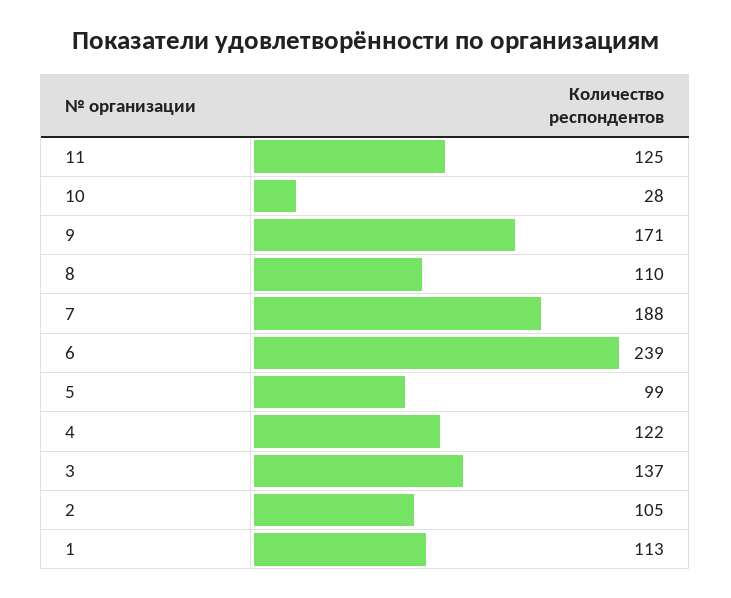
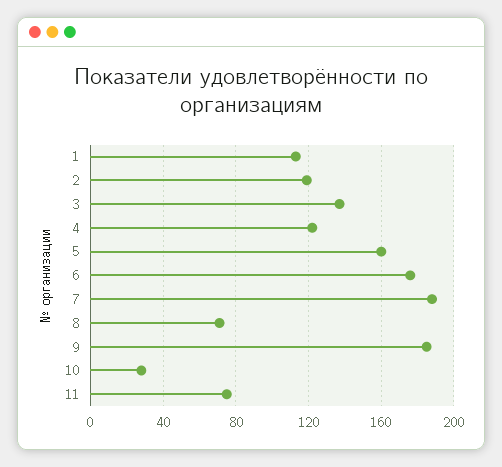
  {
-   "11": 125,
+   "11": 75,
    "10": 28,
-   "9": 171,
+   "9": 185,
-   "8": 110,
+   "8": 70,
    "7": 188,
-   "6": 239,
+   "6": 175,
-   "5": 99,
+   "5": 160,
    "4": 122,
    "3": 137,
-   "2": 105,
+   "2": 120,
    "1": 113
  }

